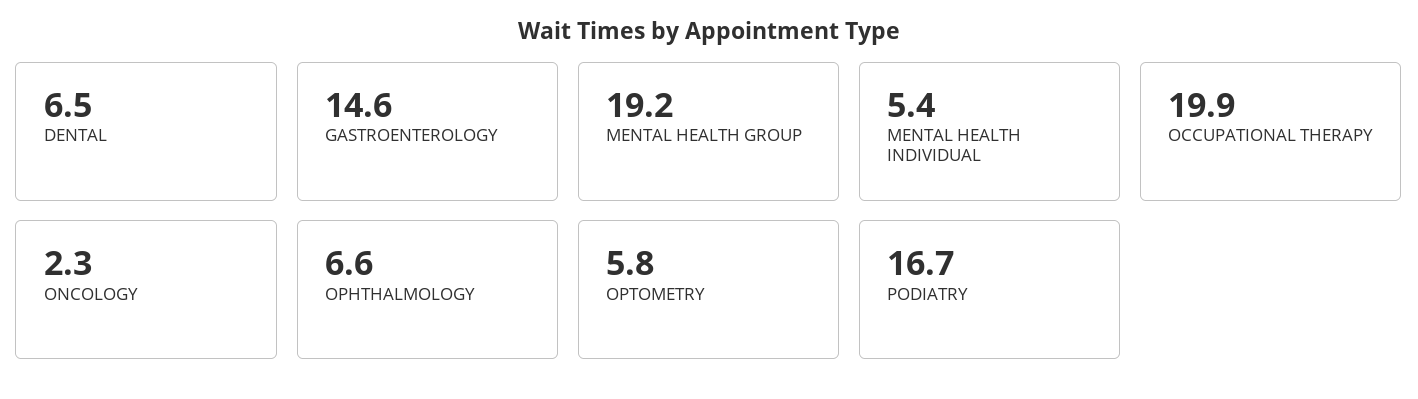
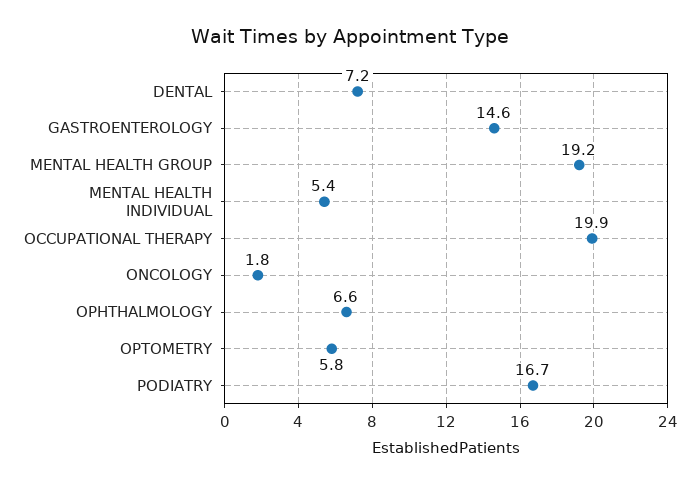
  {
-   "DENTAL": 6.5,
+   "DENTAL": 7.2,
    "GASTROENTEROLOGY": 14.6,
    "MENTAL HEALTH GROUP": 19.2,
    "MENTAL HEALTH INDIVIDUAL": 5.4,
    "OCCUPATIONAL THERAPY": 19.9,
-   "ONCOLOGY": 2.3,
+   "ONCOLOGY": 1.8,
    "OPHTHALMOLOGY": 6.6,
    "OPTOMETRY": 5.8,
    "PODIATRY": 16.7
  }

